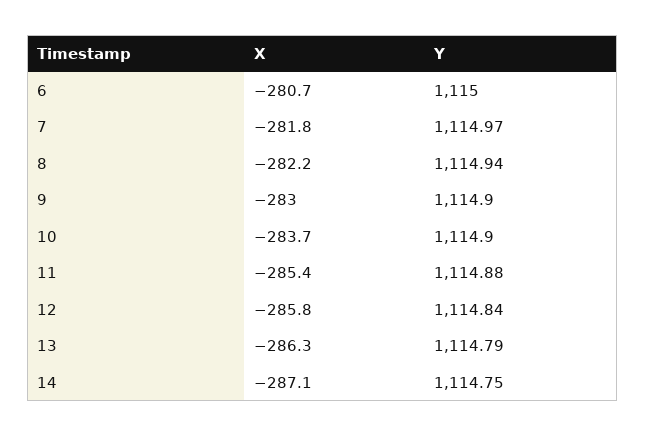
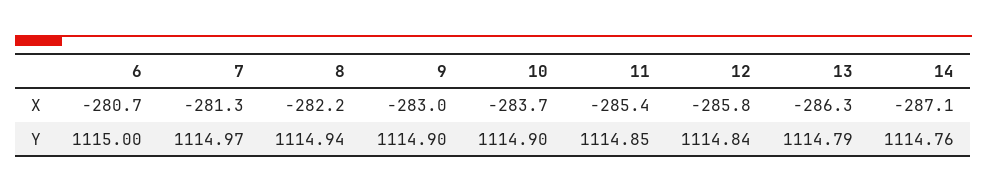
  {
    "X": {
      "6": -280.7,
-     "7": -281.8,
+     "7": -281.3,
      "8": -282.2,
      "9": -283,
      "10": -283.7,
      "11": -285.4,
      "12": -285.8,
      "13": -286.3,
      "14": -287.1
    },
    "Y": {
      "6": 1115,
      "7": 1114.97,
      "8": 1114.94,
      "9": 1114.9,
      "10": 1114.9,
-     "11": 1114.88,
+     "11": 1114.85,
      "12": 1114.84,
      "13": 1114.79,
-     "14": 1114.75
+     "14": 1114.76
    }
  }

